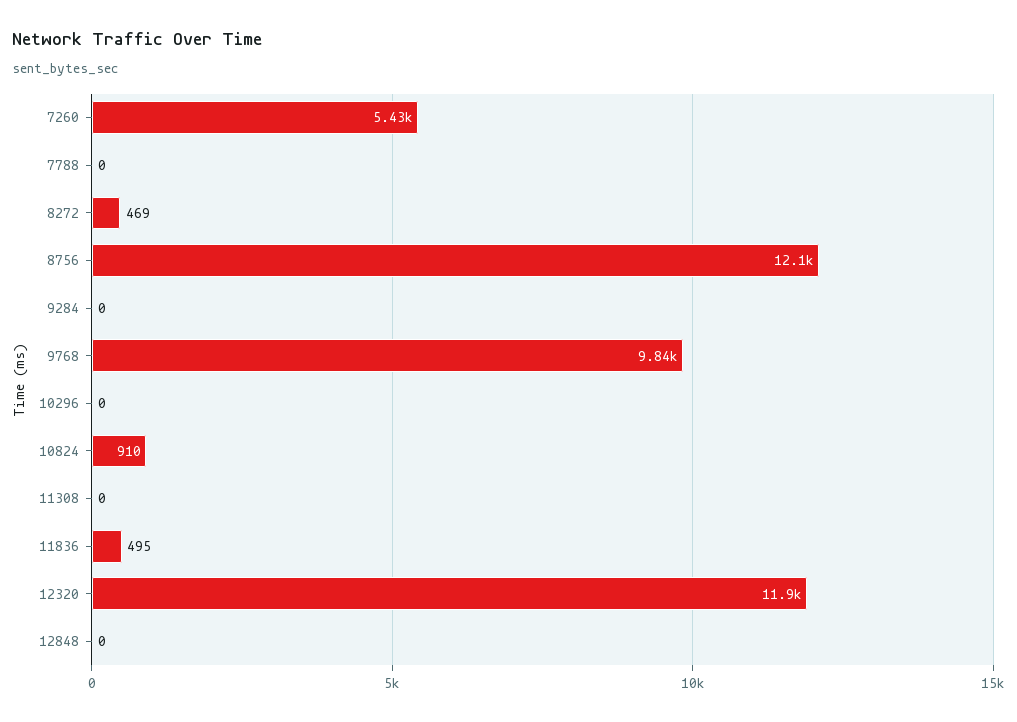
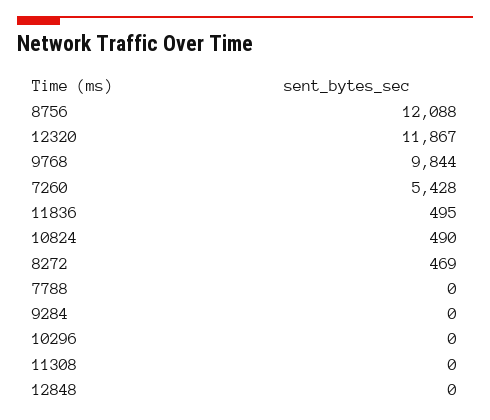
  {
    "7260": 5428,
    "7788": 0,
    "8272": 469,
    "8756": 12088,
    "9284": 0,
    "9768": 9844,
    "10296": 0,
-   "10824": 910,
+   "10824": 490,
    "11308": 0,
    "11836": 495,
    "12320": 11867,
    "12848": 0
  }

